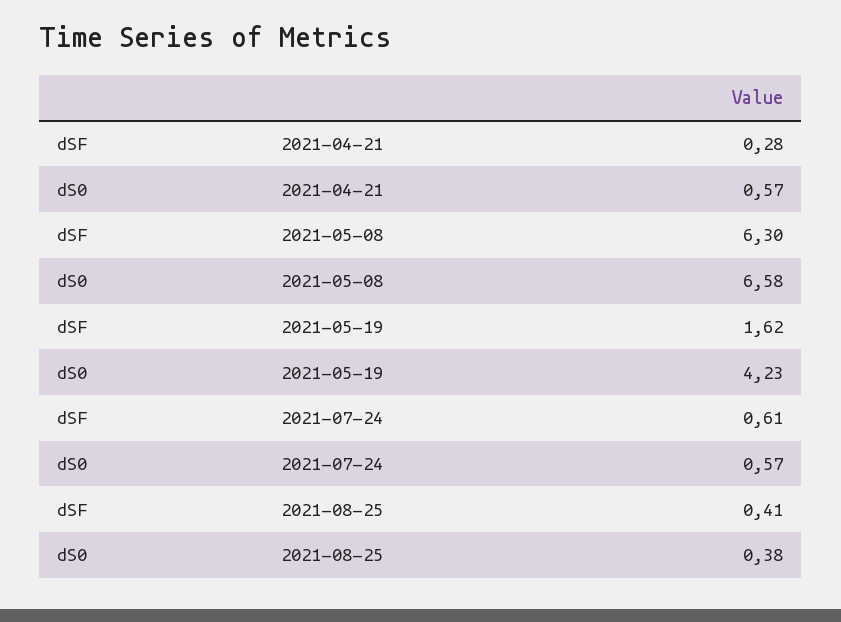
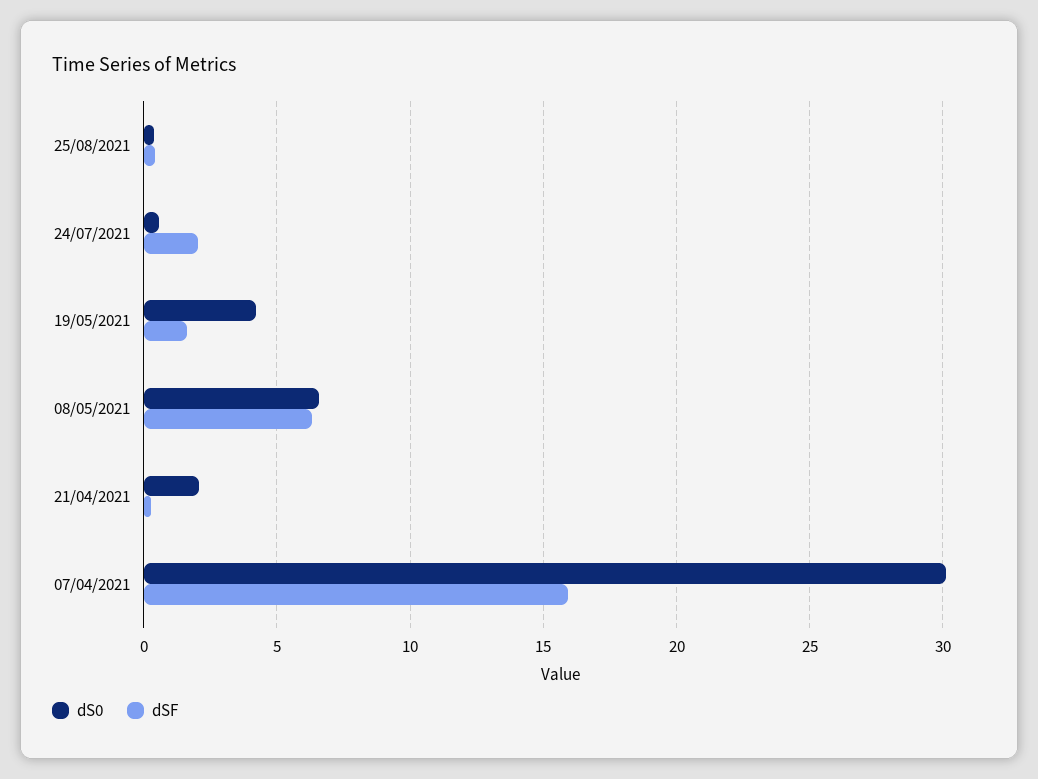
  {
    "dSF": {
      "2021-04-21": 0.28,
      "2021-05-08": 6.3,
      "2021-05-19": 1.62,
-     "2021-07-24": 0.61,
+     "2021-07-24": 2,
-     "2021-08-25": 0.41
+     "2021-08-25": 0.41,
+     "07/04/2021": 16
    },
    "dS0": {
-     "2021-04-21": 0.57,
+     "2021-04-21": 2,
      "2021-05-08": 6.58,
      "2021-05-19": 4.23,
      "2021-07-24": 0.57,
-     "2021-08-25": 0.38
+     "2021-08-25": 0.38,
+     "07/04/2021": 30
    }
  }

